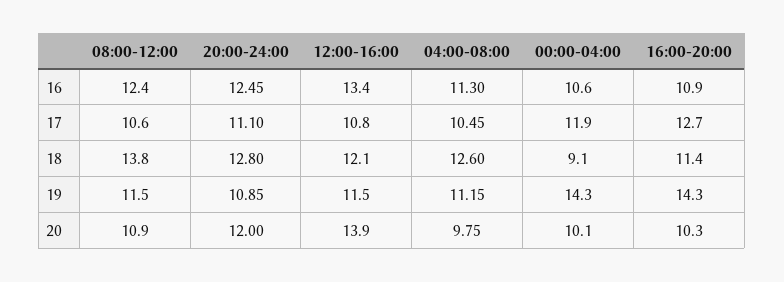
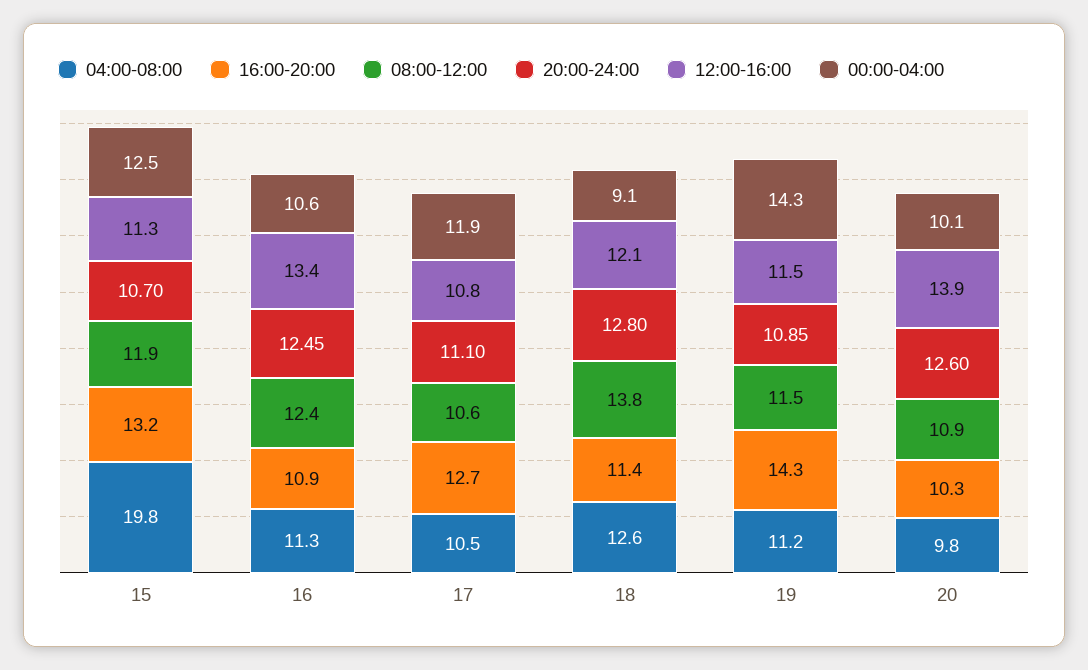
  {
    "08:00-12:00": {
      "16": 12.4,
      "17": 10.6,
      "18": 13.8,
      "19": 11.5,
-     "20": 10.9
+     "20": 10.9,
+     "15": 11.9
    },
    "20:00-24:00": {
      "16": 12.45,
      "17": 11.1,
      "18": 12.8,
      "19": 10.85,
-     "20": 12
+     "20": 12.6,
+     "15": 10.7
    },
    "12:00-16:00": {
      "16": 13.4,
      "17": 10.8,
      "18": 12.1,
      "19": 11.5,
-     "20": 13.9
+     "20": 13.9,
+     "15": 11.3
    },
    "04:00-08:00": {
      "16": 11.3,
      "17": 10.45,
      "18": 12.6,
      "19": 11.15,
-     "20": 9.75
+     "20": 9.75,
+     "15": 19.8
    },
    "00:00-04:00": {
      "16": 10.6,
      "17": 11.9,
      "18": 9.1,
      "19": 14.3,
-     "20": 10.1
+     "20": 10.1,
+     "15": 12.5
    },
    "16:00-20:00": {
      "16": 10.9,
      "17": 12.7,
      "18": 11.4,
      "19": 14.3,
-     "20": 10.3
+     "20": 10.3,
+     "15": 13.2
    }
  }

